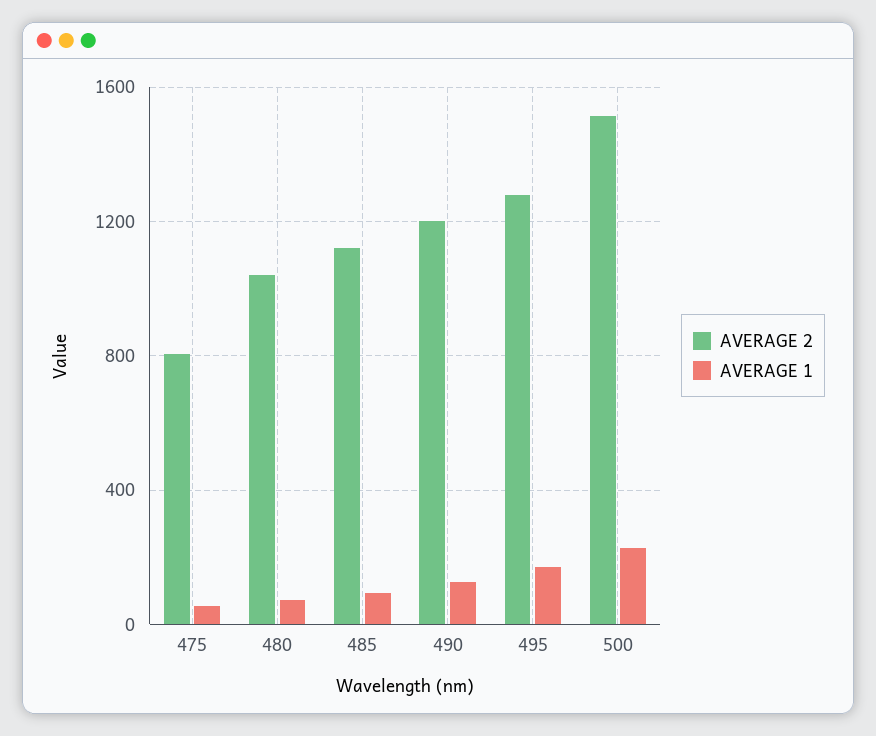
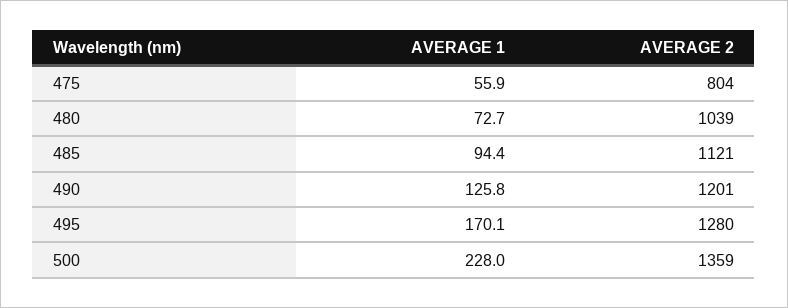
  {
    "AVERAGE 2": {
      "475": 804,
      "480": 1039,
      "485": 1121,
      "490": 1201,
      "495": 1280,
-     "500": 1500
+     "500": 1359
    },
    "AVERAGE 1": {
      "475": 55.9,
      "480": 72.7,
      "485": 94.4,
      "490": 125.8,
      "495": 170.1,
      "500": 228
    }
  }

